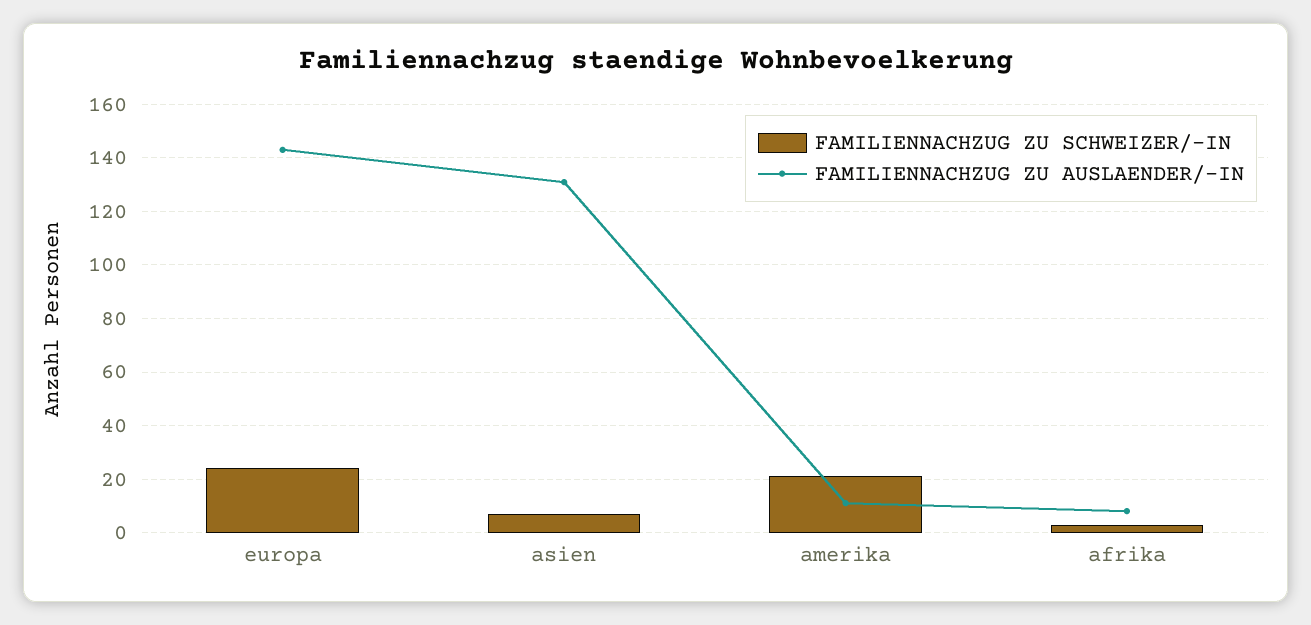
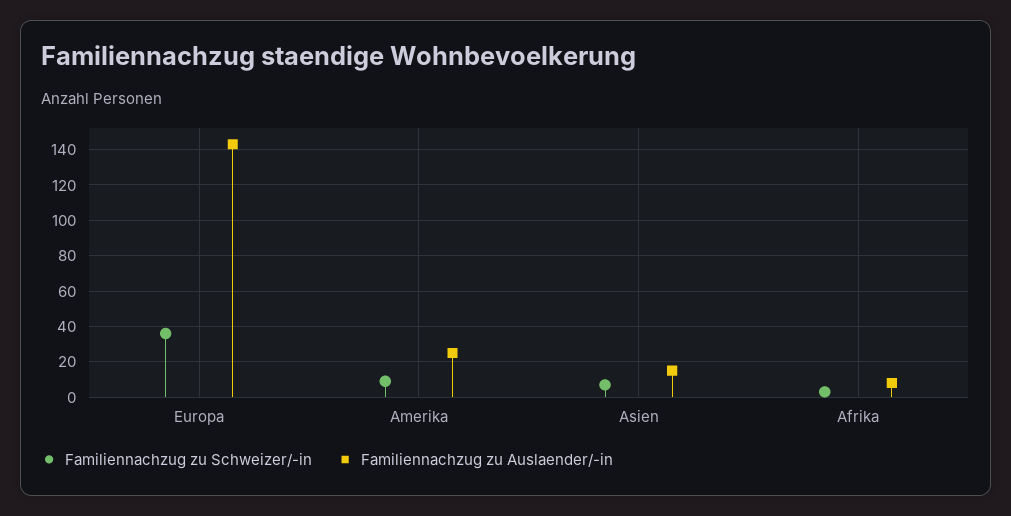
  {
    "FAMILIENNACHZUG ZU SCHWEIZER/-IN": {
-     "europa": 25,
+     "europa": 35,
      "asien": 5,
-     "amerika": 20,
+     "amerika": 10,
      "afrika": 5
    },
    "FAMILIENNACHZUG ZU AUSLAENDER/-IN": {
      "europa": 145,
-     "asien": 130,
+     "asien": 15,
-     "amerika": 10,
+     "amerika": 25,
      "afrika": 10
    }
  }

